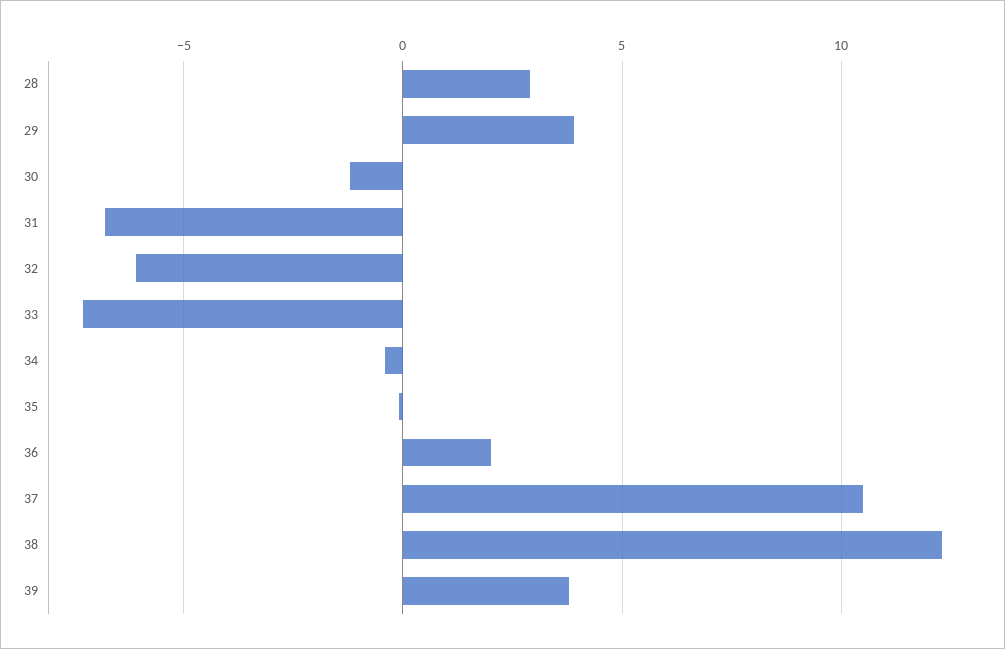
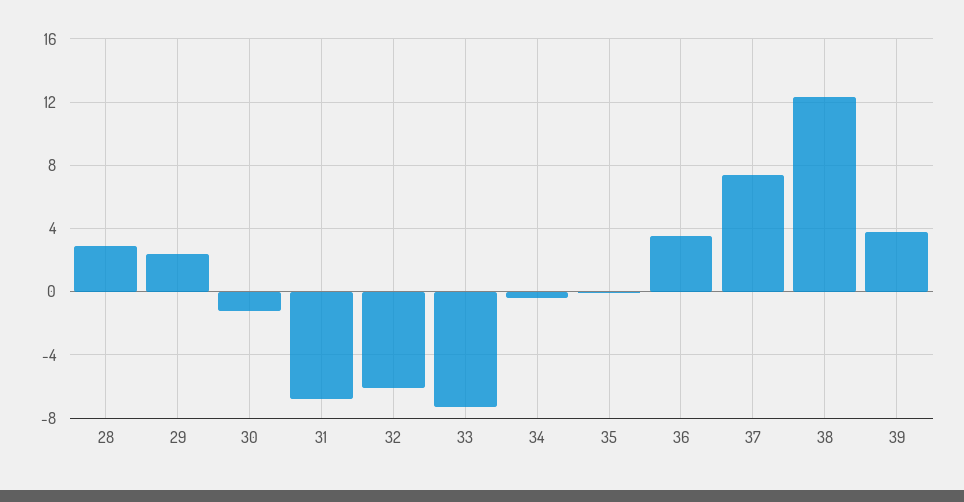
  {
    "28": 3,
-   "29": 4,
+   "29": 2.5,
    "30": -1,
    "31": -7,
    "32": -6,
    "33": -7.5,
    "34": -0.5,
    "35": 0,
-   "36": 2,
+   "36": 3.5,
-   "37": 10.5,
+   "37": 7.5,
    "38": 12.5,
    "39": 4
  }

